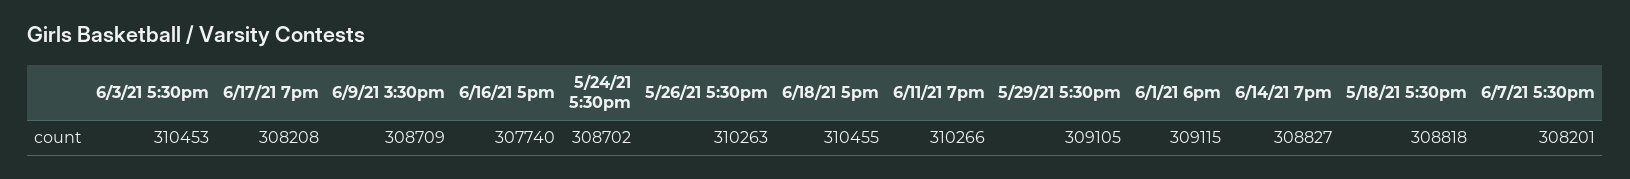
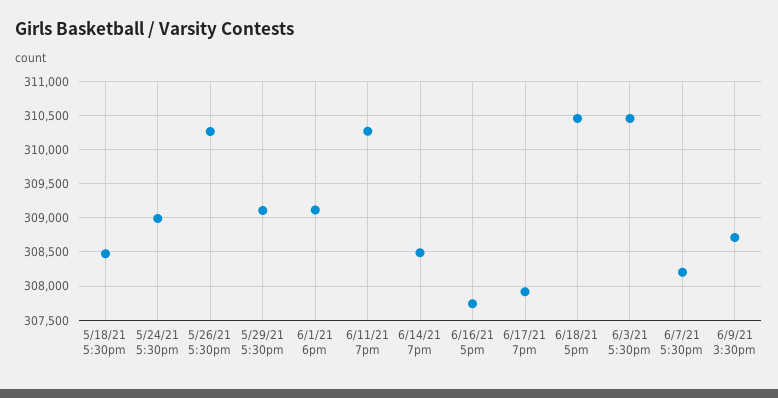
  {
    "6/3/21 5:30pm": 310453,
-   "6/17/21 7pm": 308208,
+   "6/17/21 7pm": 307900,
    "6/9/21 3:30pm": 308709,
    "6/16/21 5pm": 307740,
-   "5/24/21 5:30pm": 308702,
+   "5/24/21 5:30pm": 309000,
    "5/26/21 5:30pm": 310263,
    "6/18/21 5pm": 310455,
    "6/11/21 7pm": 310266,
    "5/29/21 5:30pm": 309105,
    "6/1/21 6pm": 309115,
-   "6/14/21 7pm": 308827,
+   "6/14/21 7pm": 308500,
-   "5/18/21 5:30pm": 308818,
+   "5/18/21 5:30pm": 308500,
    "6/7/21 5:30pm": 308201
  }

